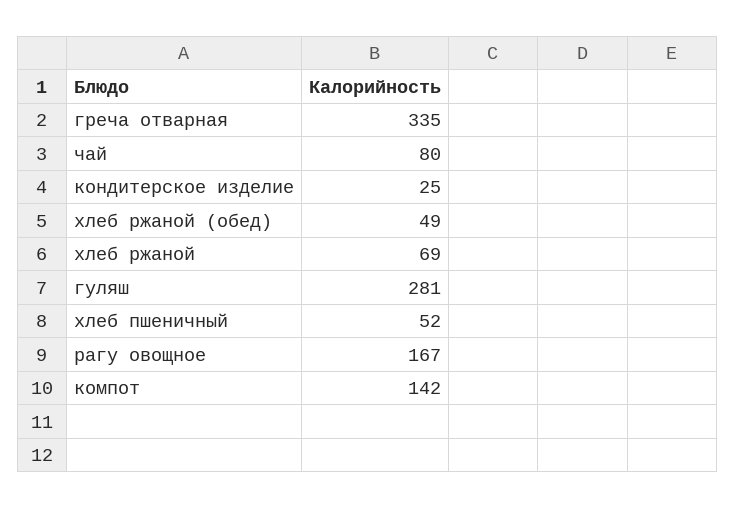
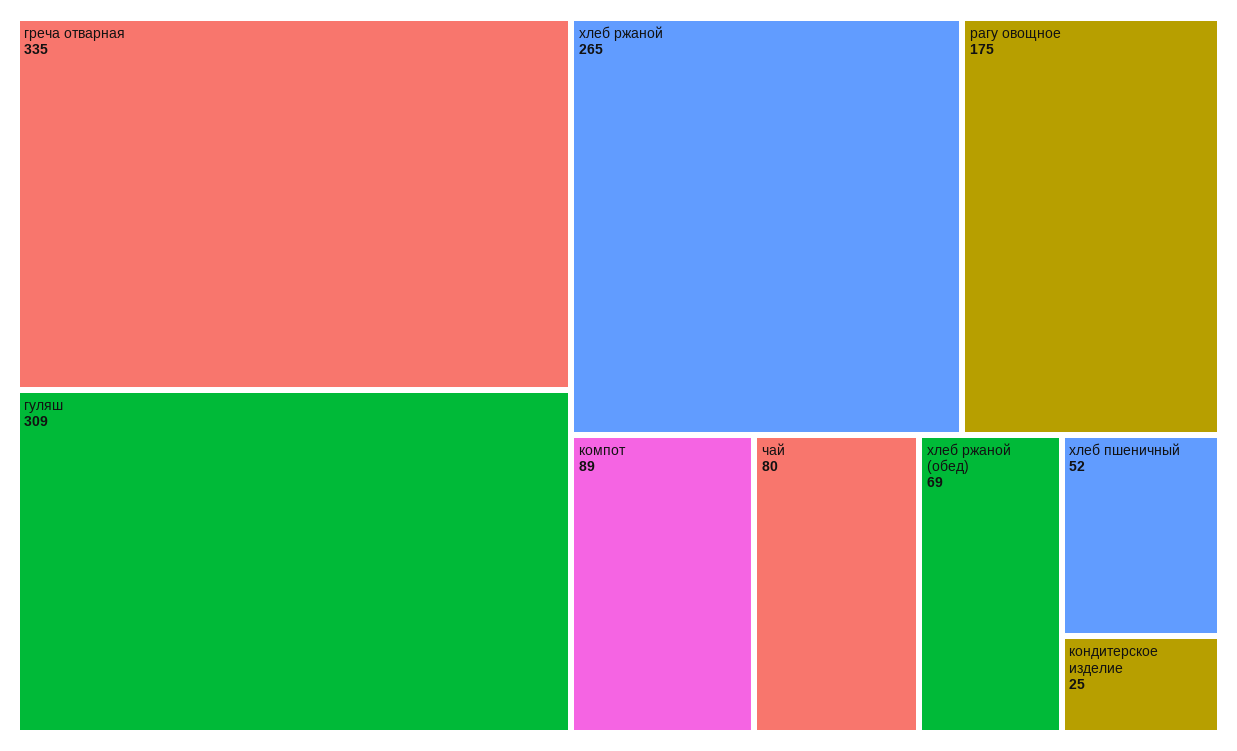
  {
    "греча отварная": 335,
    "чай": 80,
    "кондитерское изделие": 25,
-   "хлеб ржаной (обед)": 49,
+   "хлеб ржаной (обед)": 69,
-   "хлеб ржаной": 69,
+   "хлеб ржаной": 265,
-   "гуляш": 281,
+   "гуляш": 309,
    "хлеб пшеничный": 52,
-   "рагу овощное": 167,
+   "рагу овощное": 175,
-   "компот": 142
+   "компот": 89
  }

